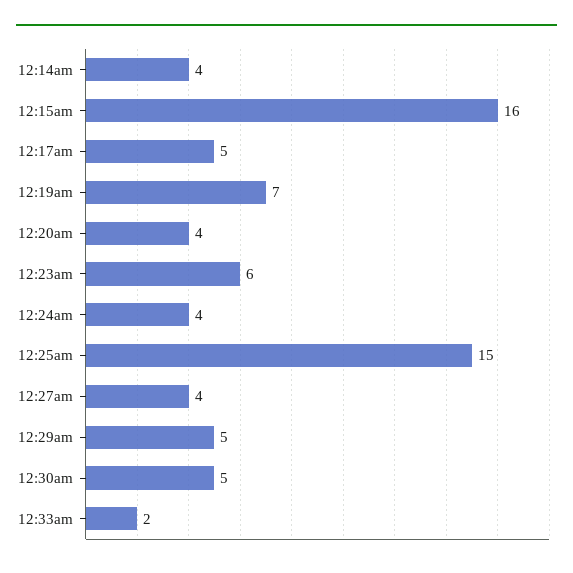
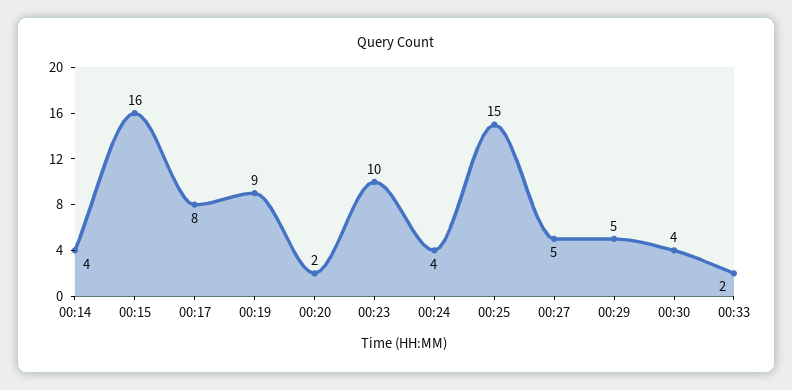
  {
    "12:14am": 4,
    "12:15am": 16,
-   "12:17am": 5,
+   "12:17am": 8,
-   "12:19am": 7,
+   "12:19am": 9,
-   "12:20am": 4,
+   "12:20am": 2,
-   "12:23am": 6,
+   "12:23am": 10,
    "12:24am": 4,
    "12:25am": 15,
-   "12:27am": 4,
+   "12:27am": 5,
    "12:29am": 5,
-   "12:30am": 5,
+   "12:30am": 4,
    "12:33am": 2
  }

